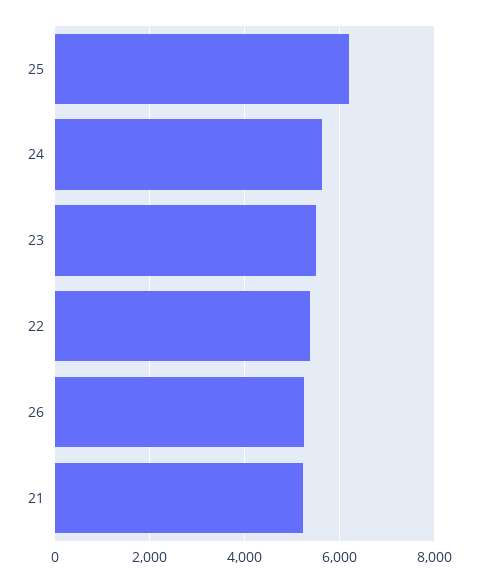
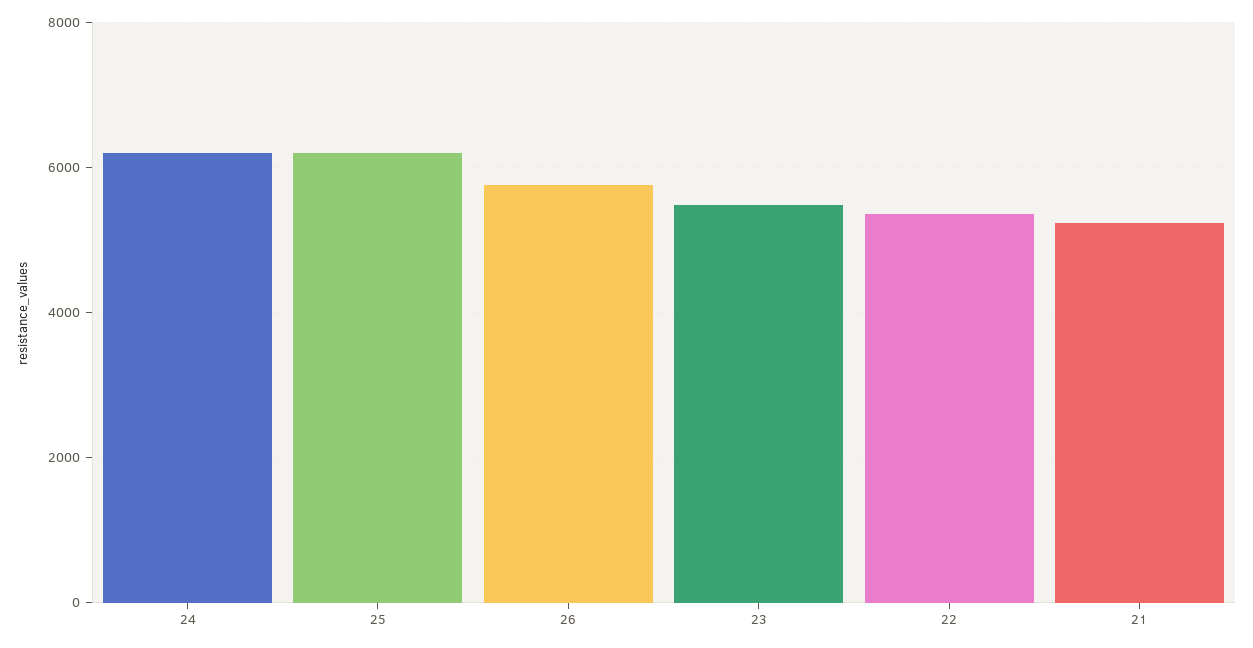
  {
    "25": 6200,
-   "24": 5600,
+   "24": 6200,
    "23": 5400,
    "22": 5400,
-   "26": 5200,
+   "26": 5800,
    "21": 5200
  }

